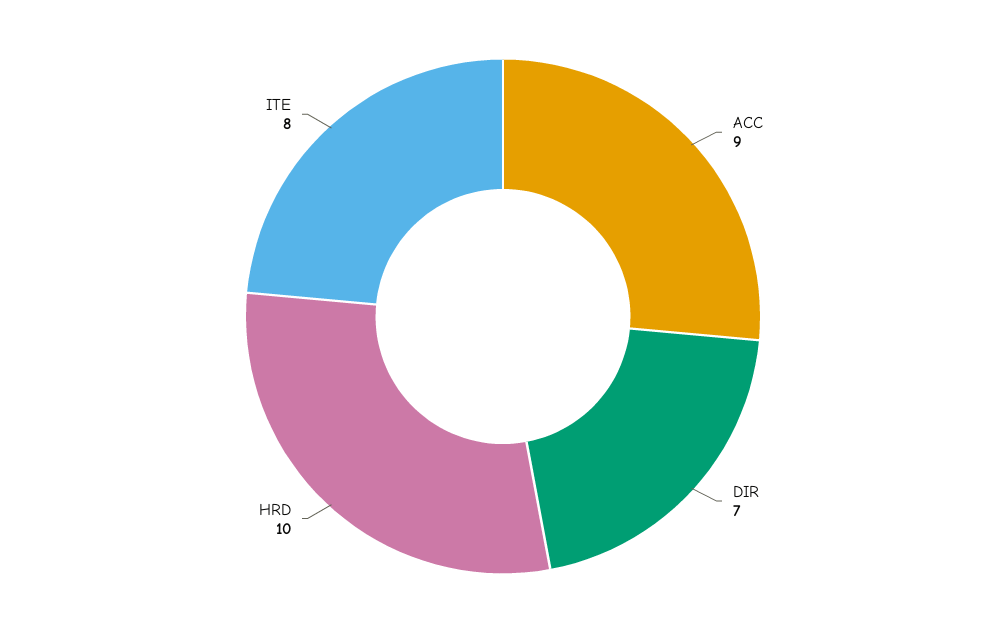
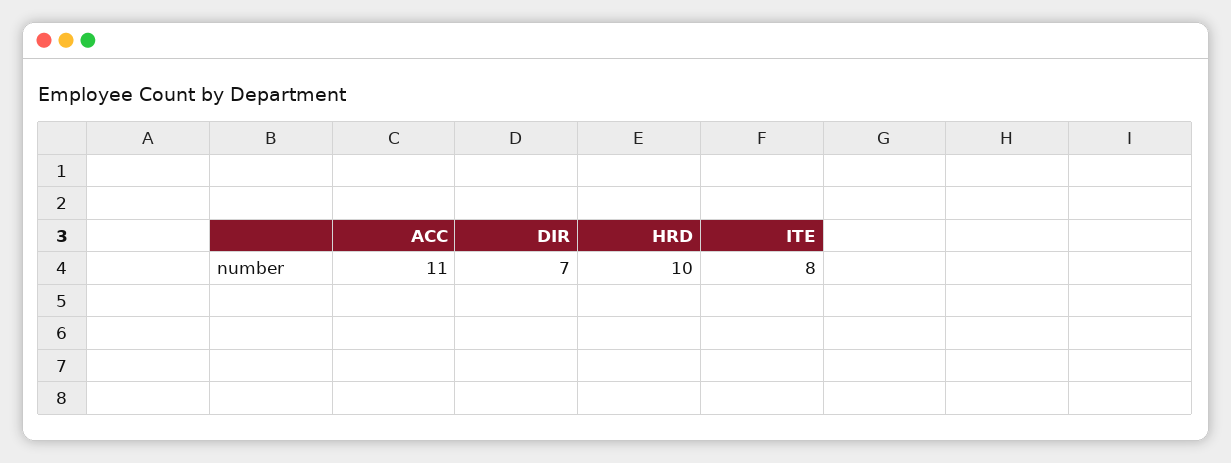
  {
-   "ACC": 9,
+   "ACC": 11,
    "DIR": 7,
    "HRD": 10,
    "ITE": 8
  }

